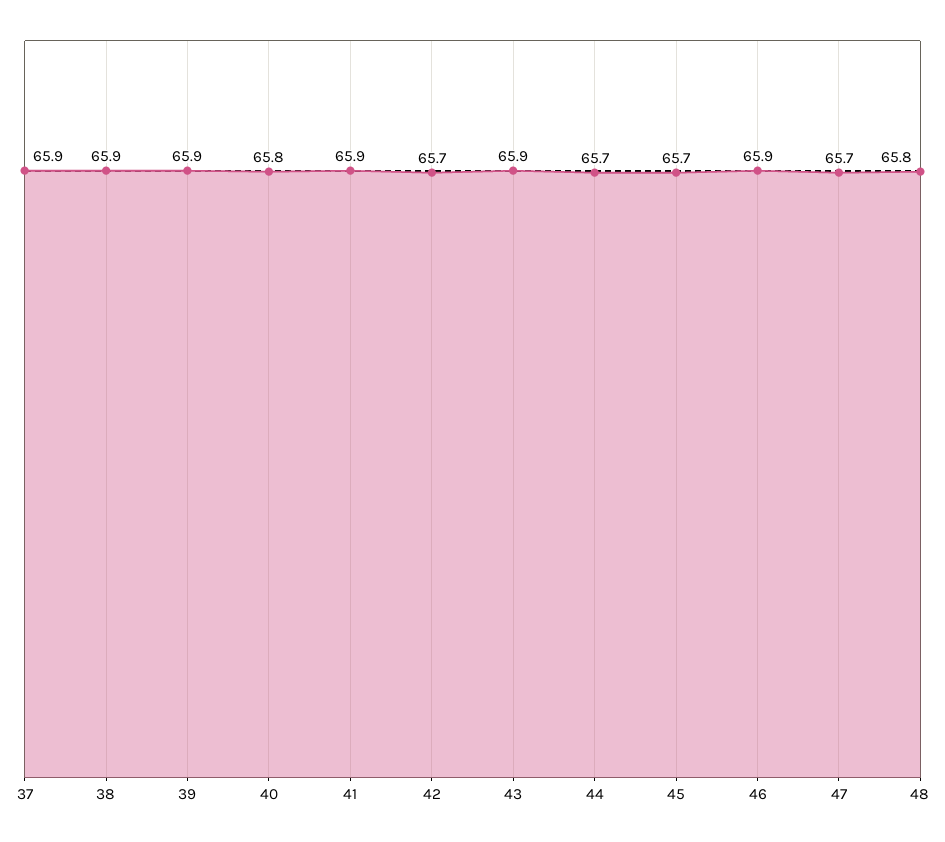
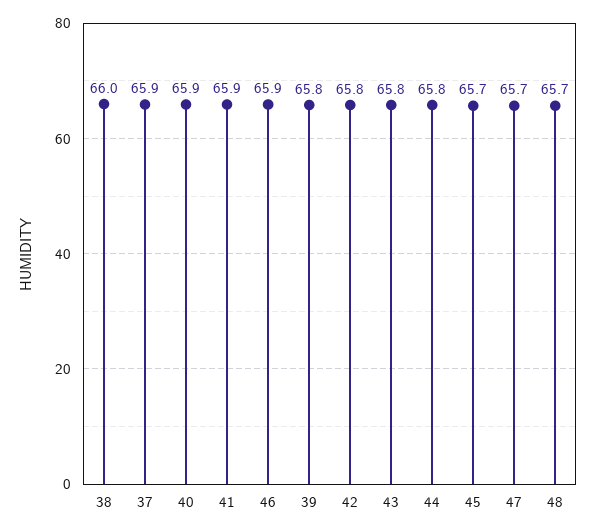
  {
    "37": 65.9,
-   "38": 65.9,
+   "38": 66,
-   "39": 65.9,
+   "39": 65.8,
-   "40": 65.8,
+   "40": 65.9,
    "41": 65.9,
-   "42": 65.7,
+   "42": 65.8,
-   "43": 65.9,
+   "43": 65.8,
-   "44": 65.7,
+   "44": 65.8,
    "45": 65.7,
    "46": 65.9,
    "47": 65.7,
-   "48": 65.8
+   "48": 65.7
  }

